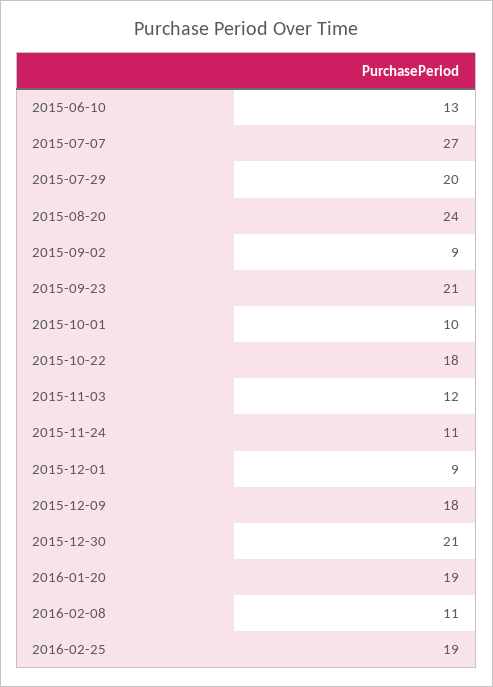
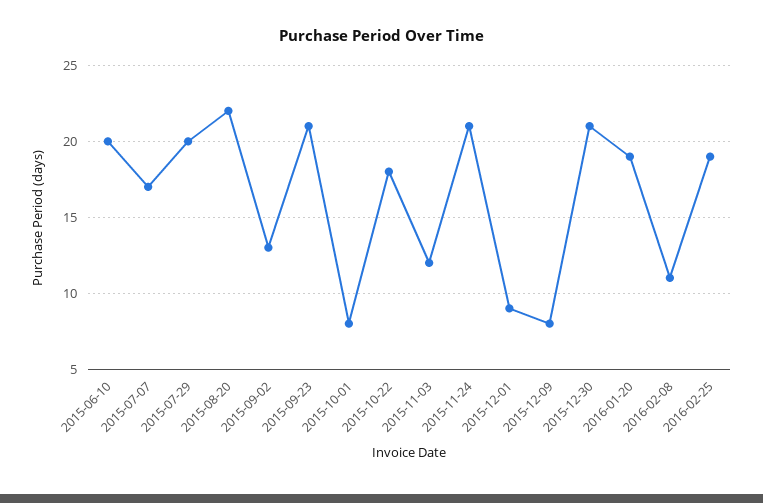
  {
-   "2015-06-10": 13,
+   "2015-06-10": 20,
-   "2015-07-07": 27,
+   "2015-07-07": 17,
    "2015-07-29": 20,
-   "2015-08-20": 24,
+   "2015-08-20": 22,
-   "2015-09-02": 9,
+   "2015-09-02": 13,
    "2015-09-23": 21,
-   "2015-10-01": 10,
+   "2015-10-01": 8,
    "2015-10-22": 18,
    "2015-11-03": 12,
-   "2015-11-24": 11,
+   "2015-11-24": 21,
    "2015-12-01": 9,
-   "2015-12-09": 18,
+   "2015-12-09": 8,
    "2015-12-30": 21,
    "2016-01-20": 19,
    "2016-02-08": 11,
    "2016-02-25": 19
  }

